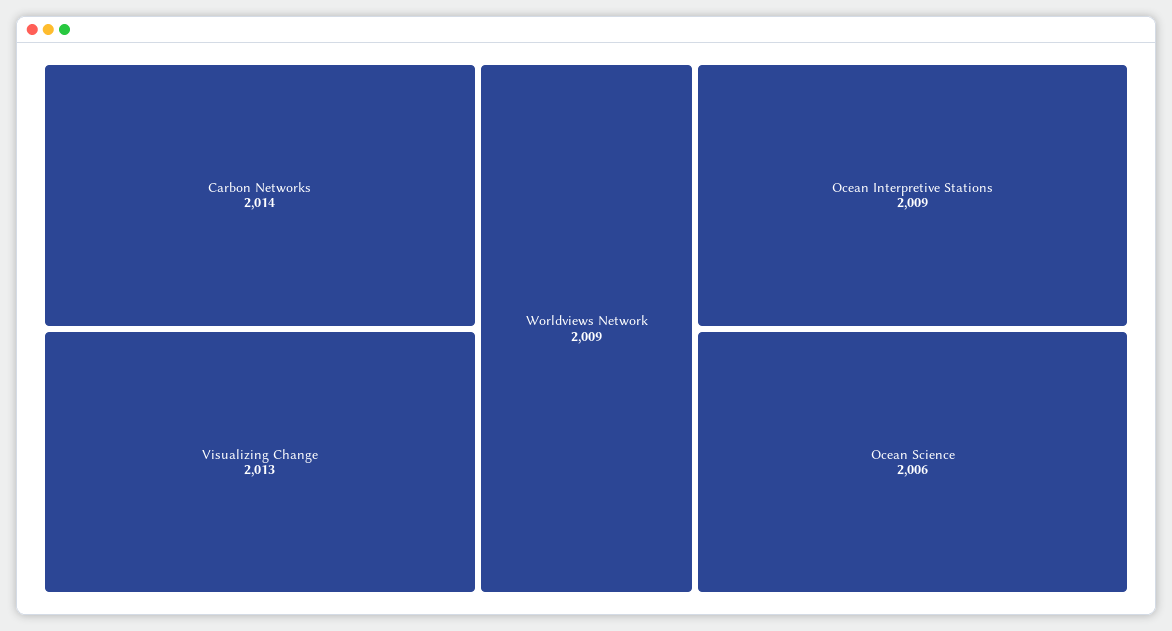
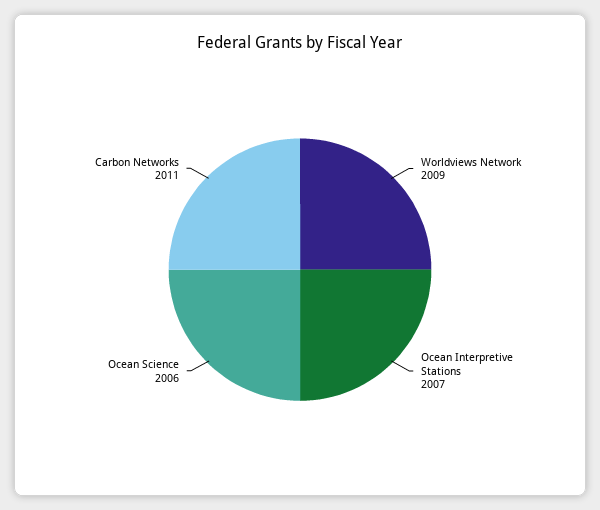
  {
-   "Carbon Networks": 2014,
+   "Carbon Networks": 2011,
-   "Visualizing Change": 2013,
    "Worldviews Network": 2009,
-   "Ocean Interpretive Stations": 2009,
+   "Ocean Interpretive Stations": 2007,
    "Ocean Science": 2006
  }

